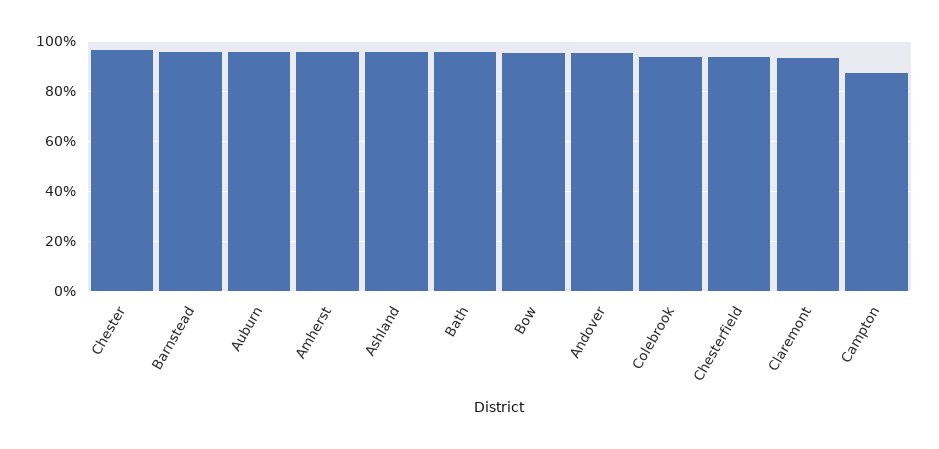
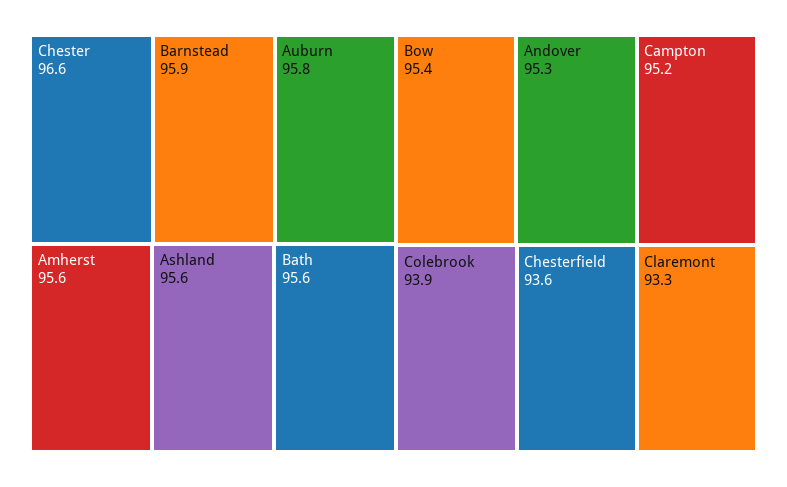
  {
    "Chester": 96.6,
    "Barnstead": 95.9,
    "Auburn": 95.8,
    "Amherst": 95.6,
    "Ashland": 95.6,
    "Bath": 95.6,
    "Bow": 95.4,
    "Andover": 95.3,
    "Colebrook": 93.9,
    "Chesterfield": 93.6,
    "Claremont": 93.3,
-   "Campton": 87.5
+   "Campton": 95.2
  }

